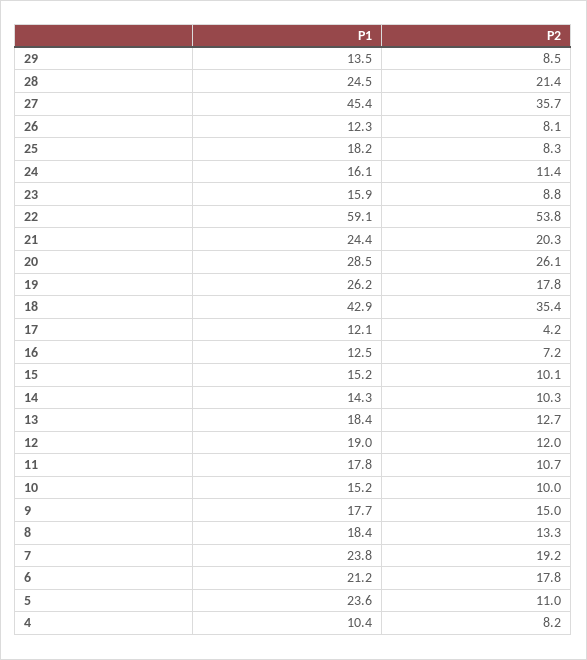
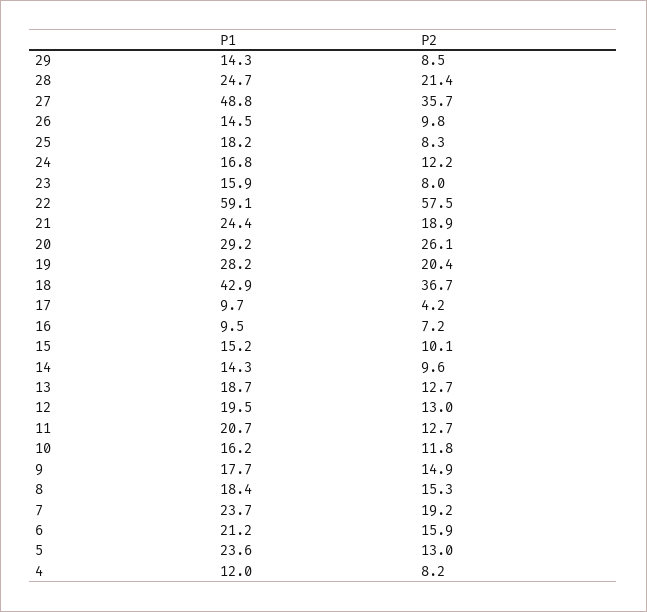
  {
    "P1": {
-     "29": 13.5,
+     "29": 14.3,
-     "28": 24.5,
+     "28": 24.7,
-     "27": 45.4,
+     "27": 48.8,
-     "26": 12.3,
+     "26": 14.5,
      "25": 18.2,
-     "24": 16.1,
+     "24": 16.8,
      "23": 15.9,
      "22": 59.1,
      "21": 24.4,
-     "20": 28.5,
+     "20": 29.2,
-     "19": 26.2,
+     "19": 28.2,
      "18": 42.9,
-     "17": 12.1,
+     "17": 9.7,
-     "16": 12.5,
+     "16": 9.5,
      "15": 15.2,
      "14": 14.3,
-     "13": 18.4,
+     "13": 18.7,
-     "12": 19,
+     "12": 19.5,
-     "11": 17.8,
+     "11": 20.7,
-     "10": 15.2,
+     "10": 16.2,
      "9": 17.7,
      "8": 18.4,
-     "7": 23.8,
+     "7": 23.7,
      "6": 21.2,
      "5": 23.6,
-     "4": 10.4
+     "4": 12
    },
    "P2": {
      "29": 8.5,
      "28": 21.4,
      "27": 35.7,
-     "26": 8.1,
+     "26": 9.8,
      "25": 8.3,
-     "24": 11.4,
+     "24": 12.2,
-     "23": 8.8,
+     "23": 8,
-     "22": 53.8,
+     "22": 57.5,
-     "21": 20.3,
+     "21": 18.9,
      "20": 26.1,
-     "19": 17.8,
+     "19": 20.4,
-     "18": 35.4,
+     "18": 36.7,
      "17": 4.2,
      "16": 7.2,
      "15": 10.1,
-     "14": 10.3,
+     "14": 9.6,
      "13": 12.7,
-     "12": 12,
+     "12": 13,
-     "11": 10.7,
+     "11": 12.7,
-     "10": 10,
+     "10": 11.8,
-     "9": 15,
+     "9": 14.9,
-     "8": 13.3,
+     "8": 15.3,
      "7": 19.2,
-     "6": 17.8,
+     "6": 15.9,
-     "5": 11,
+     "5": 13,
      "4": 8.2
    }
  }

